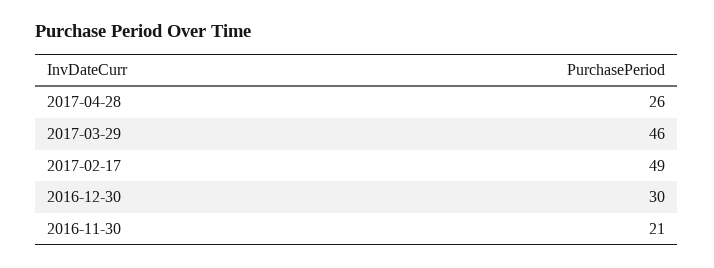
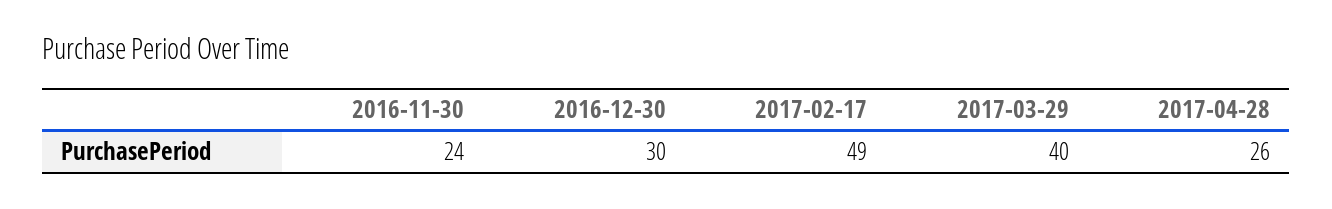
  {
    "2017-04-28": 26,
-   "2017-03-29": 46,
+   "2017-03-29": 40,
    "2017-02-17": 49,
    "2016-12-30": 30,
-   "2016-11-30": 21
+   "2016-11-30": 24
  }

